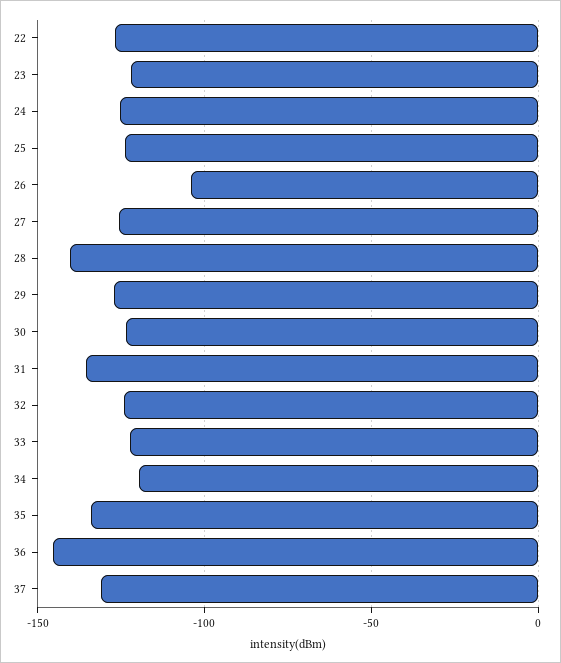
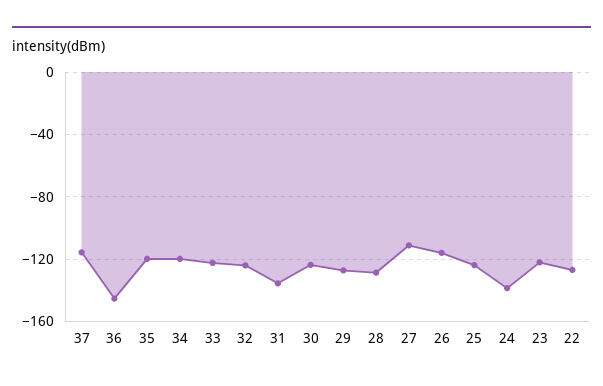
  {
    "22": -125,
    "23": -120,
-   "24": -125,
+   "24": -140,
    "25": -125,
-   "26": -105,
+   "26": -115,
-   "27": -125,
+   "27": -110,
-   "28": -140,
+   "28": -130,
    "29": -125,
    "30": -125,
    "31": -135,
    "32": -125,
    "33": -120,
    "34": -120,
-   "35": -135,
+   "35": -120,
    "36": -145,
-   "37": -130
+   "37": -115
  }

